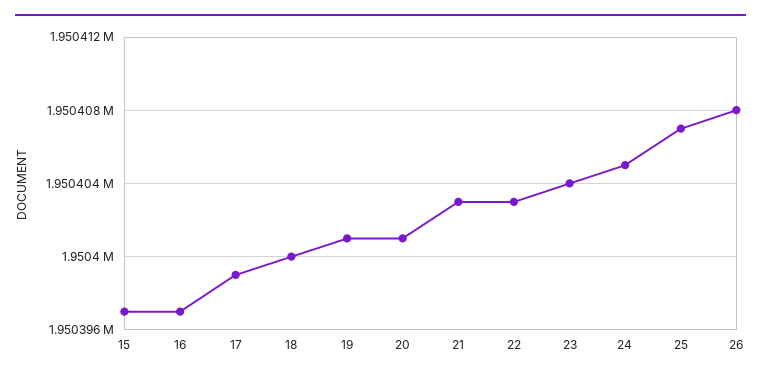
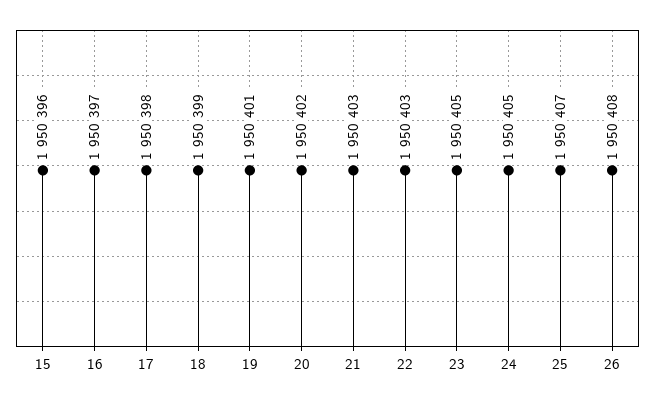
  {
-   "15": 1950397,
+   "15": 1950396,
    "16": 1950397,
-   "17": 1950399,
+   "17": 1950398,
-   "18": 1950400,
+   "18": 1950399,
    "19": 1950401,
-   "20": 1950401,
+   "20": 1950402,
    "21": 1950403,
    "22": 1950403,
-   "23": 1950404,
+   "23": 1950405,
    "24": 1950405,
    "25": 1950407,
    "26": 1950408
  }

